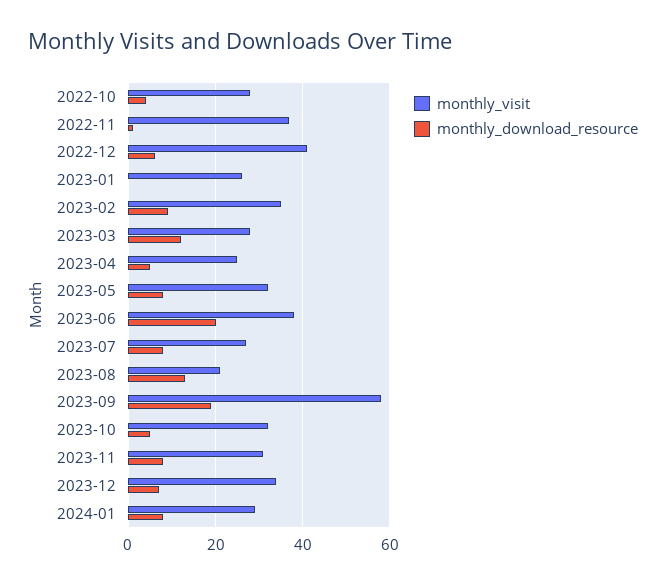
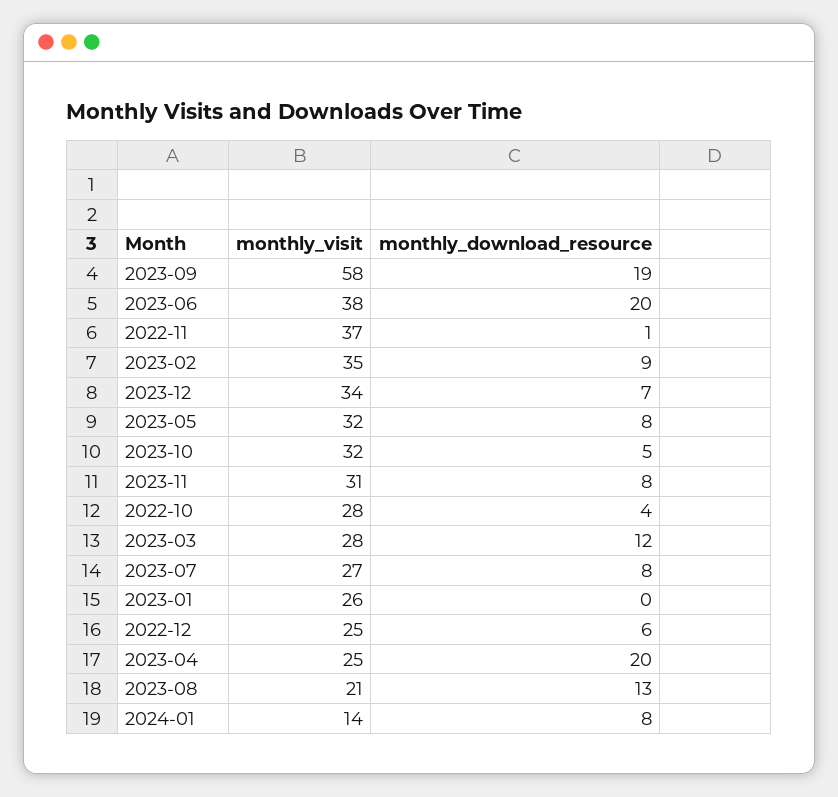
  {
    "monthly_visit": {
      "2022-10": 28,
      "2022-11": 37,
-     "2022-12": 40,
+     "2022-12": 25,
      "2023-01": 26,
      "2023-02": 35,
      "2023-03": 28,
      "2023-04": 25,
      "2023-05": 32,
      "2023-06": 38,
      "2023-07": 27,
      "2023-08": 21,
      "2023-09": 58,
      "2023-10": 32,
      "2023-11": 31,
      "2023-12": 34,
-     "2024-01": 30
+     "2024-01": 14
    },
    "monthly_download_resource": {
      "2022-10": 4,
      "2022-11": 1,
      "2022-12": 6,
      "2023-01": 0,
      "2023-02": 9,
      "2023-03": 12,
-     "2023-04": 5,
+     "2023-04": 20,
      "2023-05": 8,
      "2023-06": 20,
      "2023-07": 8,
      "2023-08": 13,
      "2023-09": 19,
      "2023-10": 5,
      "2023-11": 8,
      "2023-12": 7,
      "2024-01": 8
    }
  }

